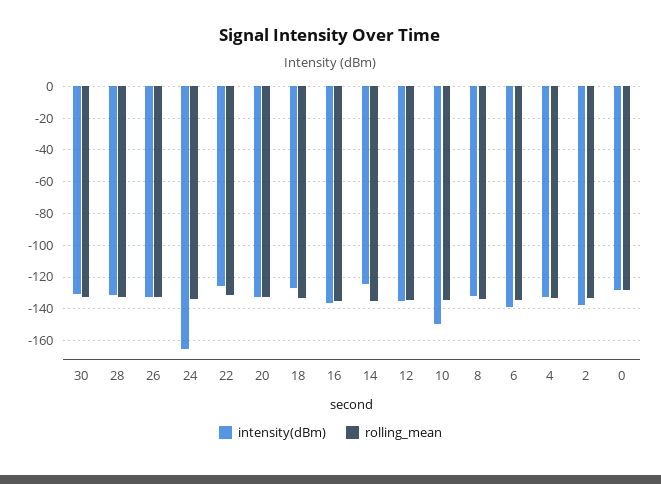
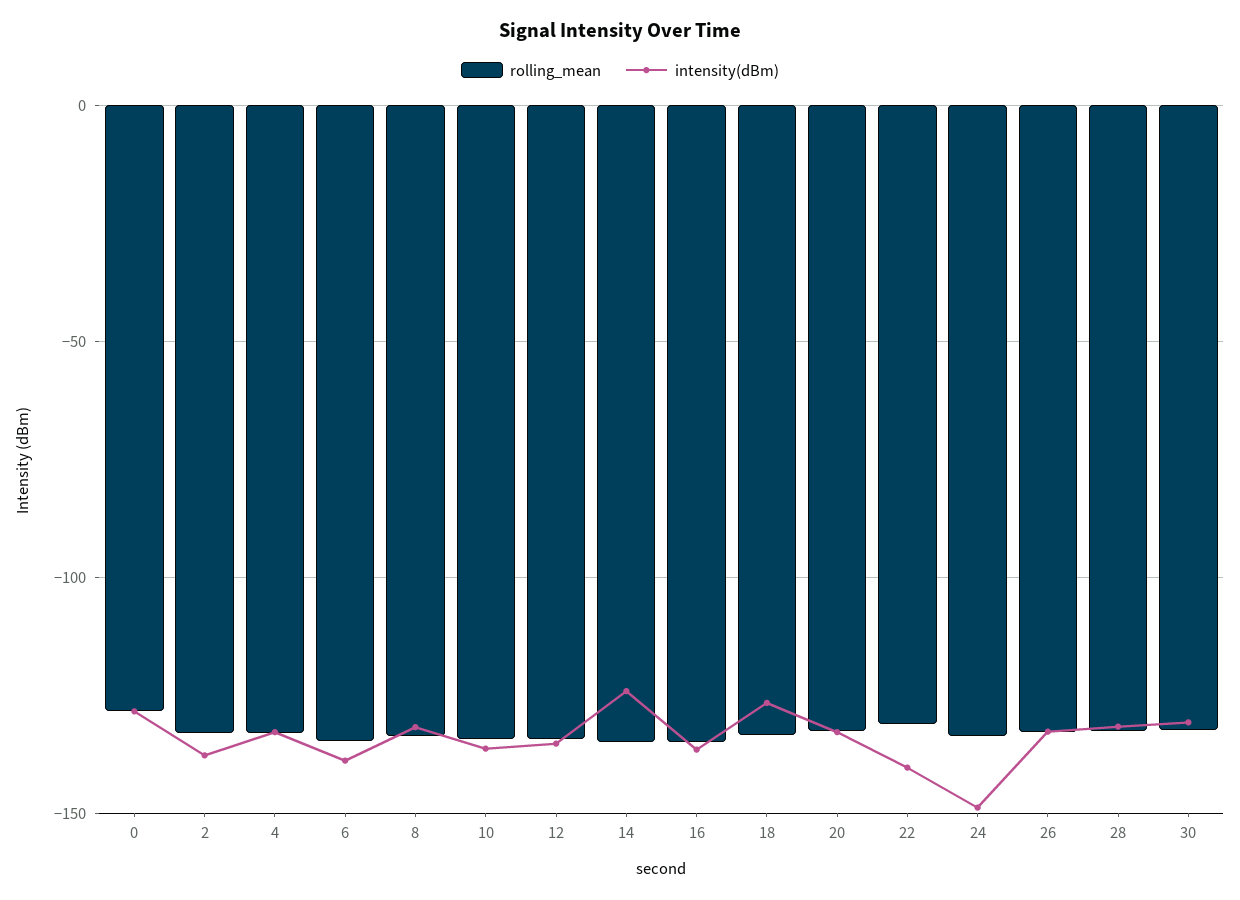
  {
    "intensity(dBm)": {
      "30": -130,
      "28": -130,
      "26": -135,
-     "24": -165,
+     "24": -150,
-     "22": -125,
+     "22": -140,
      "20": -135,
      "18": -125,
      "16": -135,
      "14": -125,
      "12": -135,
-     "10": -150,
+     "10": -135,
      "8": -130,
      "6": -140,
      "4": -135,
      "2": -140,
      "0": -130
    },
    "rolling_mean": {
      "30": -130,
      "28": -135,
      "26": -135,
      "24": -135,
      "22": -130,
      "20": -135,
      "18": -135,
      "16": -135,
      "14": -135,
      "12": -135,
      "10": -135,
      "8": -135,
      "6": -135,
      "4": -135,
      "2": -135,
      "0": -130
    }
  }

